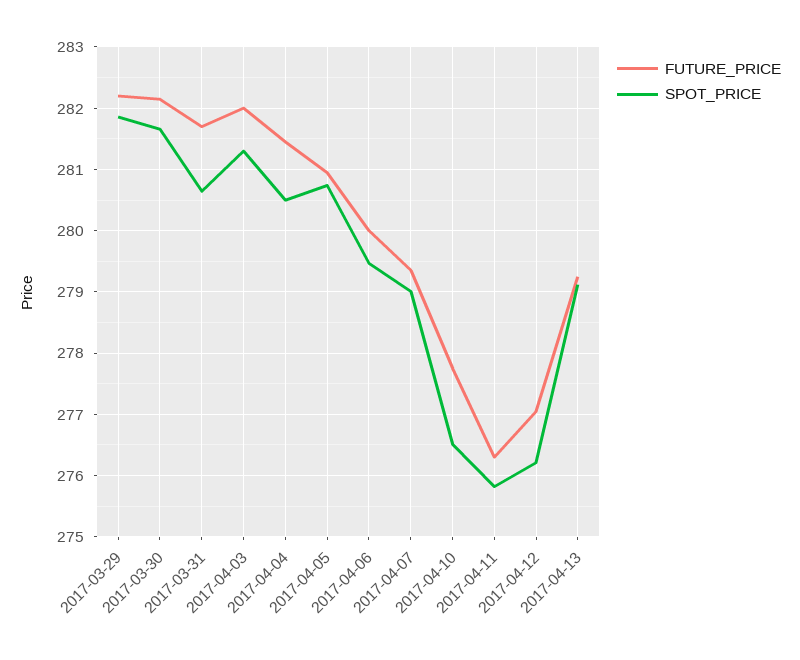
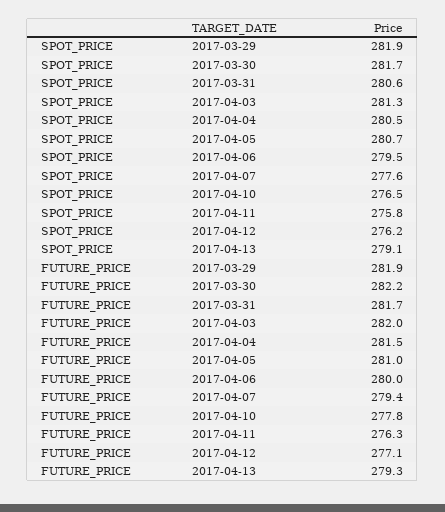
  {
    "FUTURE_PRICE": {
-     "2017-03-29": 282.2,
+     "2017-03-29": 281.9,
      "2017-03-30": 282.2,
      "2017-03-31": 281.7,
      "2017-04-03": 282,
      "2017-04-04": 281.5,
      "2017-04-05": 281,
      "2017-04-06": 280,
      "2017-04-07": 279.4,
      "2017-04-10": 277.8,
      "2017-04-11": 276.3,
      "2017-04-12": 277.1,
      "2017-04-13": 279.3
    },
    "SPOT_PRICE": {
      "2017-03-29": 281.9,
      "2017-03-30": 281.7,
      "2017-03-31": 280.6,
      "2017-04-03": 281.3,
      "2017-04-04": 280.5,
      "2017-04-05": 280.7,
      "2017-04-06": 279.5,
-     "2017-04-07": 279,
+     "2017-04-07": 277.6,
      "2017-04-10": 276.5,
      "2017-04-11": 275.8,
      "2017-04-12": 276.2,
      "2017-04-13": 279.1
    }
  }

